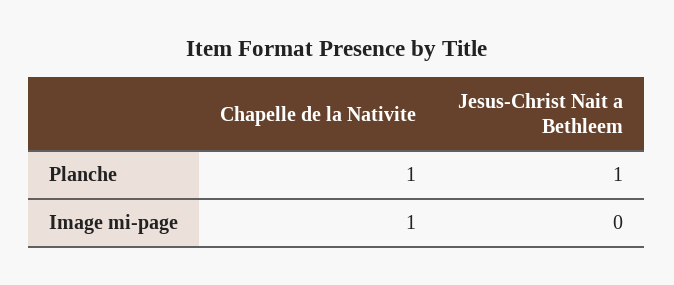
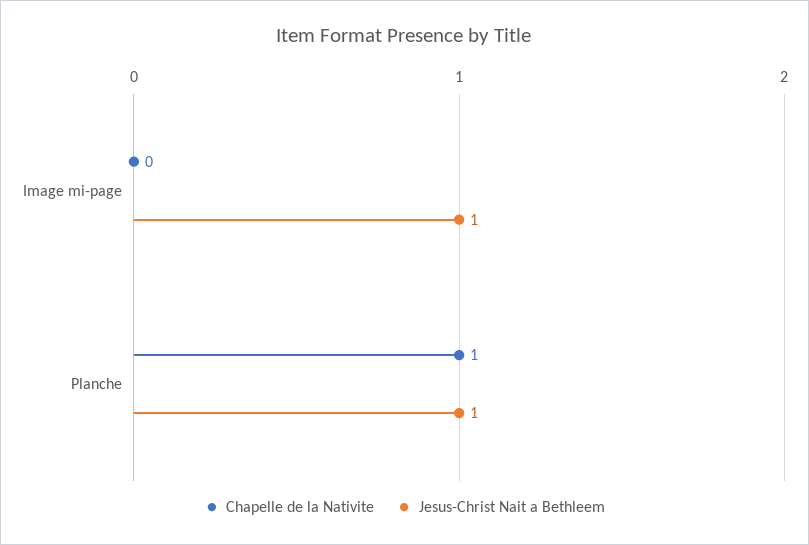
  {
    "Chapelle de la Nativite": {
      "Planche": 1,
-     "Image mi-page": 1
+     "Image mi-page": 0
    },
    "Jesus-Christ Nait a Bethleem": {
      "Planche": 1,
-     "Image mi-page": 0
+     "Image mi-page": 1
    }
  }

